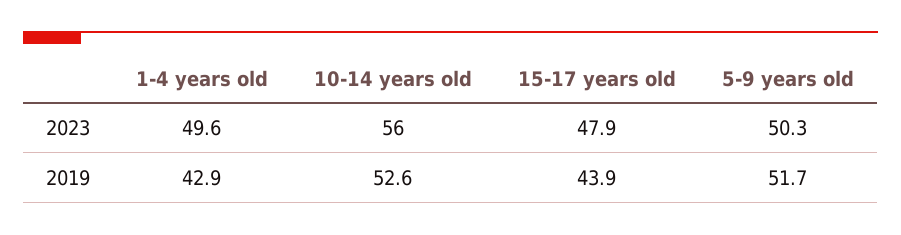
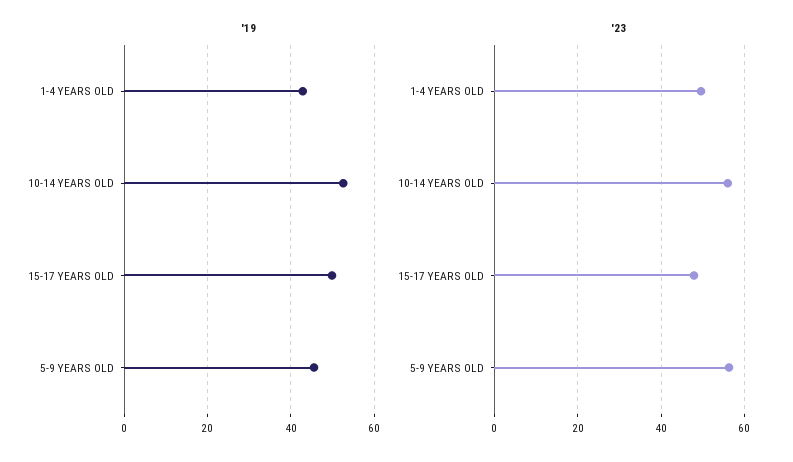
  {
    "2023": {
      "1-4 years old": 49.6,
      "10-14 years old": 56,
      "15-17 years old": 47.9,
-     "5-9 years old": 50.3
+     "5-9 years old": 56
    },
    "2019": {
      "1-4 years old": 42.9,
      "10-14 years old": 52.6,
-     "15-17 years old": 43.9,
+     "15-17 years old": 50,
-     "5-9 years old": 51.7
+     "5-9 years old": 46
    }
  }

